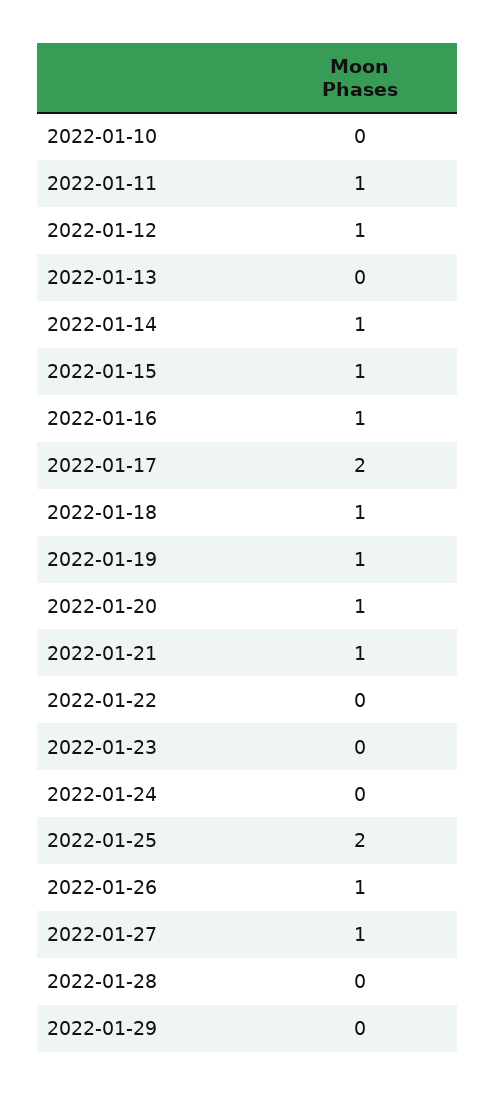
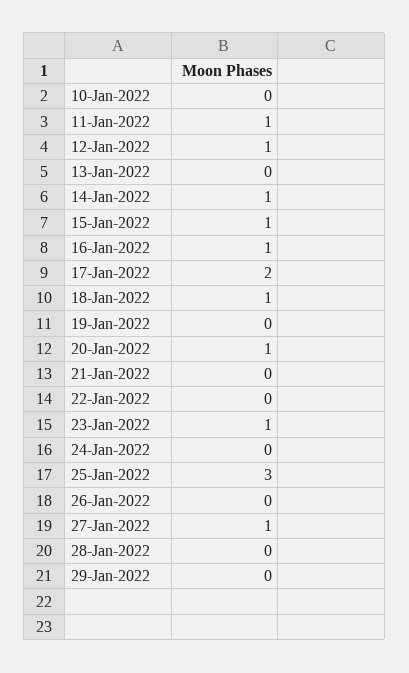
  {
    "2022-01-10": 0,
    "2022-01-11": 1,
    "2022-01-12": 1,
    "2022-01-13": 0,
    "2022-01-14": 1,
    "2022-01-15": 1,
    "2022-01-16": 1,
    "2022-01-17": 2,
    "2022-01-18": 1,
-   "2022-01-19": 1,
+   "2022-01-19": 0,
    "2022-01-20": 1,
-   "2022-01-21": 1,
+   "2022-01-21": 0,
    "2022-01-22": 0,
-   "2022-01-23": 0,
+   "2022-01-23": 1,
    "2022-01-24": 0,
-   "2022-01-25": 2,
+   "2022-01-25": 3,
-   "2022-01-26": 1,
+   "2022-01-26": 0,
    "2022-01-27": 1,
    "2022-01-28": 0,
    "2022-01-29": 0
  }

